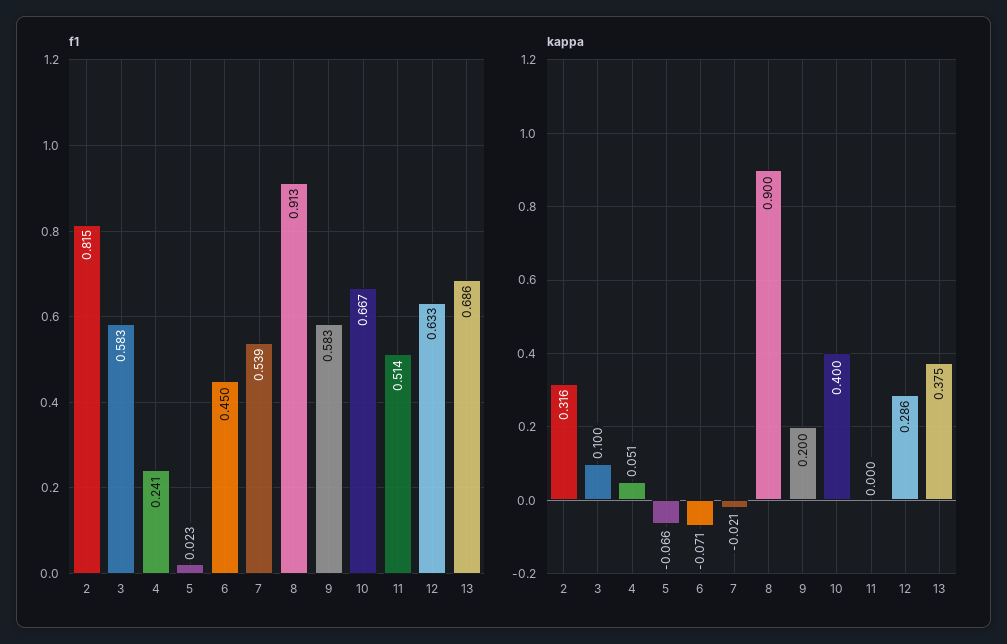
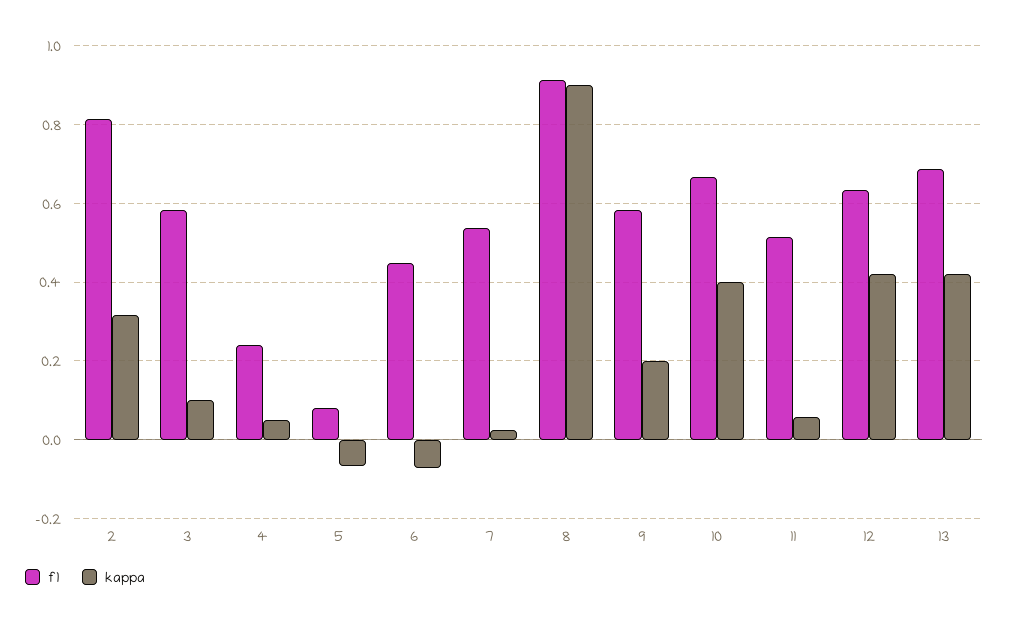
  {
    "f1": {
      "2": 0.815,
      "3": 0.583,
      "4": 0.241,
-     "5": 0.023,
+     "5": 0.08,
      "6": 0.45,
      "7": 0.539,
      "8": 0.913,
      "9": 0.583,
      "10": 0.667,
      "11": 0.514,
      "12": 0.633,
      "13": 0.686
    },
    "kappa": {
      "2": 0.316,
      "3": 0.1,
      "4": 0.051,
      "5": -0.066,
      "6": -0.071,
-     "7": -0.021,
+     "7": 0.02,
      "8": 0.9,
      "9": 0.2,
      "10": 0.4,
-     "11": 0,
+     "11": 0.06,
-     "12": 0.286,
+     "12": 0.42,
-     "13": 0.375
+     "13": 0.42
    }
  }

